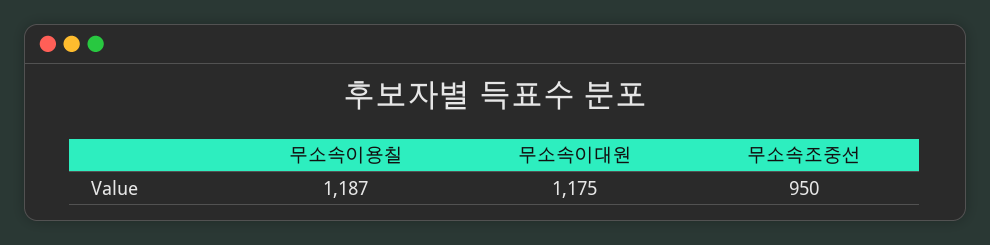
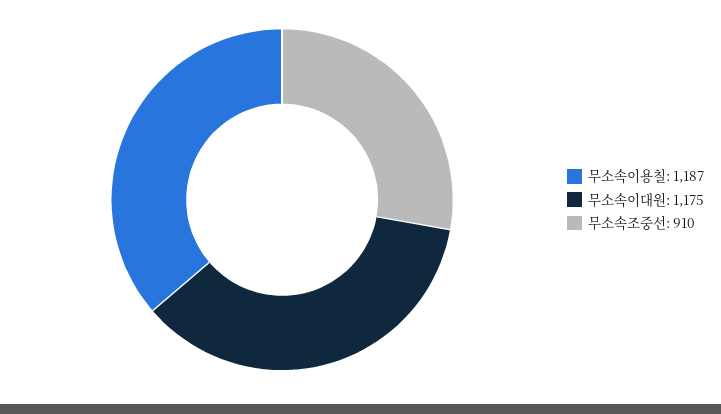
  {
    "무소속이용칠": 1187,
    "무소속이대원": 1175,
-   "무소속조중선": 950
+   "무소속조중선": 910
  }

